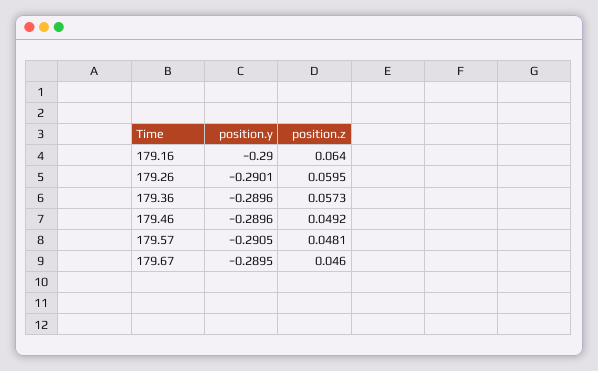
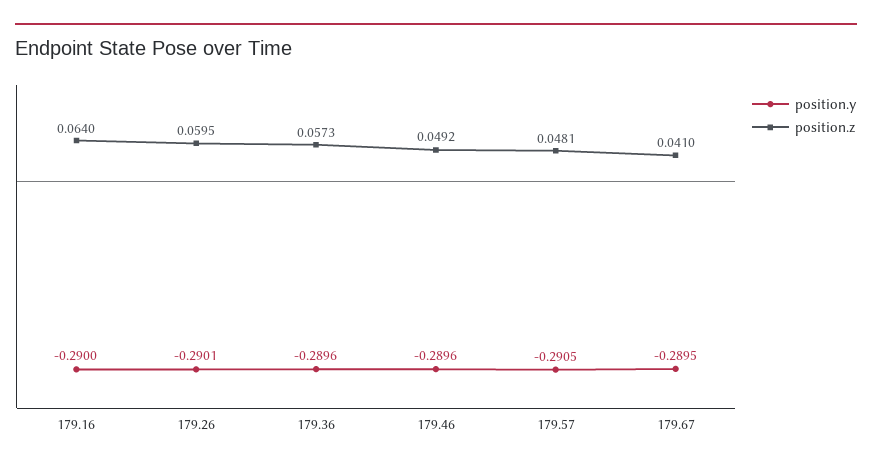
  {
    "position.y": {
      "179.16": -0.29,
      "179.26": -0.2901,
      "179.36": -0.2896,
      "179.46": -0.2896,
      "179.57": -0.2905,
      "179.67": -0.2895
    },
    "position.z": {
      "179.16": 0.064,
      "179.26": 0.0595,
      "179.36": 0.0573,
      "179.46": 0.0492,
      "179.57": 0.0481,
-     "179.67": 0.046
+     "179.67": 0.041
    }
  }

